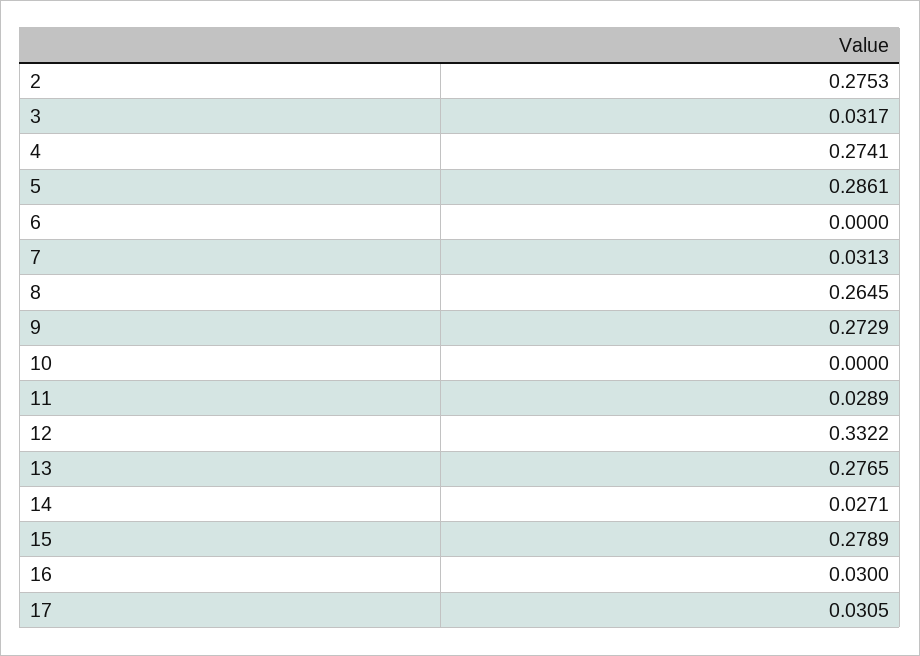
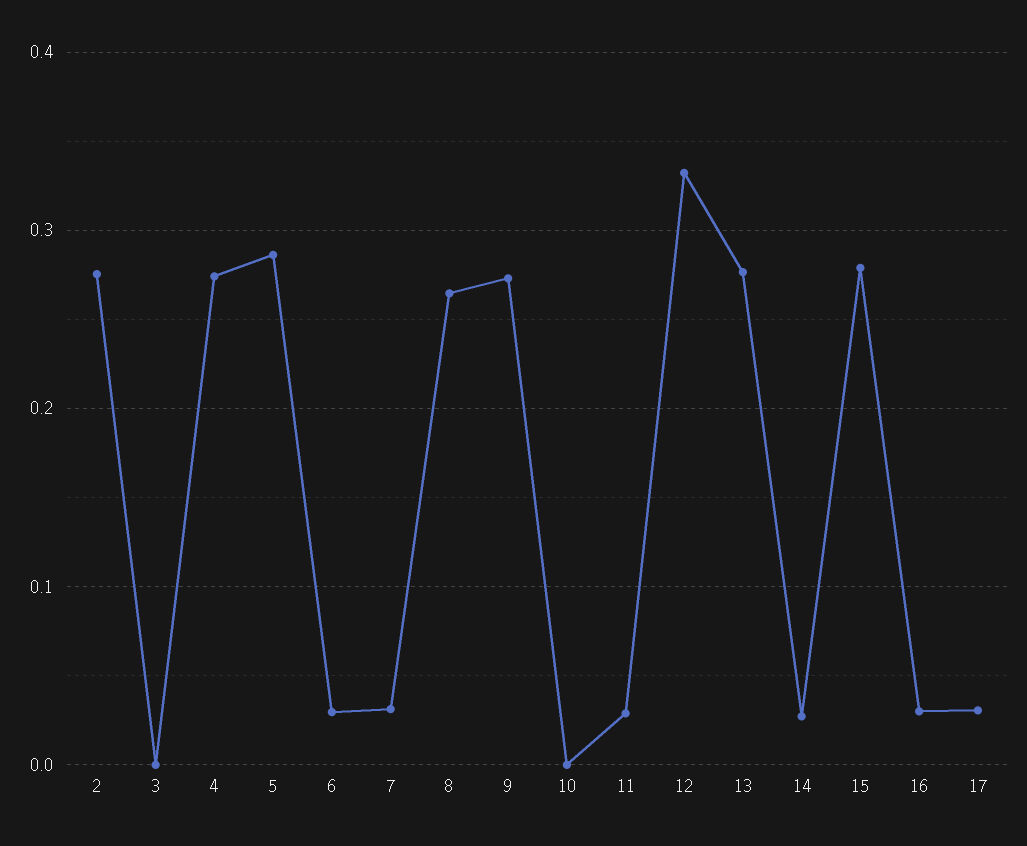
  {
    "2": 0.2753,
-   "3": 0.0317,
+   "3": 0,
    "4": 0.2741,
    "5": 0.2861,
-   "6": 0,
+   "6": 0.03,
    "7": 0.0313,
    "8": 0.2645,
    "9": 0.2729,
    "10": 0,
    "11": 0.0289,
    "12": 0.3322,
    "13": 0.2765,
    "14": 0.0271,
    "15": 0.2789,
    "16": 0.03,
    "17": 0.0305
  }

